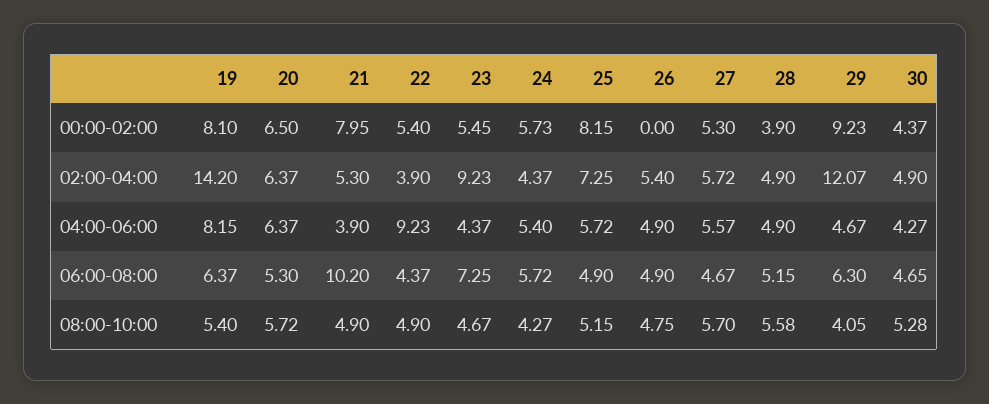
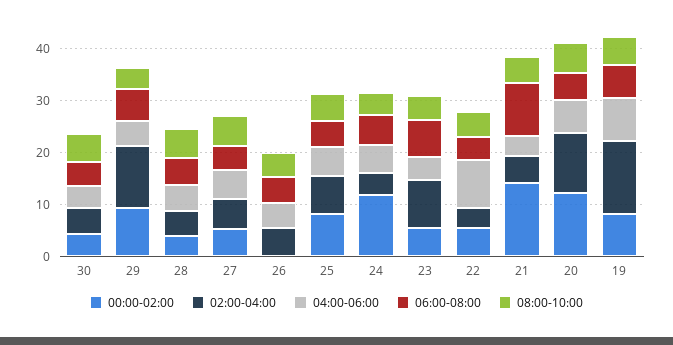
  {
    "00:00-02:00": {
      "19": 8.1,
-     "20": 6.5,
+     "20": 12,
-     "21": 7.95,
+     "21": 14,
      "22": 5.4,
      "23": 5.45,
-     "24": 5.73,
+     "24": 12,
      "25": 8.15,
      "26": 0,
      "27": 5.3,
      "28": 3.9,
      "29": 9.23,
      "30": 4.37
    },
    "02:00-04:00": {
      "19": 14.2,
-     "20": 6.37,
+     "20": 12,
      "21": 5.3,
      "22": 3.9,
      "23": 9.23,
      "24": 4.37,
      "25": 7.25,
      "26": 5.4,
      "27": 5.72,
      "28": 4.9,
      "29": 12.07,
      "30": 4.9
    },
    "04:00-06:00": {
      "19": 8.15,
      "20": 6.37,
      "21": 3.9,
      "22": 9.23,
      "23": 4.37,
      "24": 5.4,
      "25": 5.72,
      "26": 4.9,
      "27": 5.57,
      "28": 4.9,
      "29": 4.67,
      "30": 4.27
    },
    "06:00-08:00": {
      "19": 6.37,
      "20": 5.3,
      "21": 10.2,
      "22": 4.37,
      "23": 7.25,
      "24": 5.72,
      "25": 4.9,
      "26": 4.9,
      "27": 4.67,
      "28": 5.15,
      "29": 6.3,
      "30": 4.65
    },
    "08:00-10:00": {
      "19": 5.4,
      "20": 5.72,
      "21": 4.9,
      "22": 4.9,
      "23": 4.67,
      "24": 4.27,
      "25": 5.15,
      "26": 4.75,
      "27": 5.7,
      "28": 5.58,
      "29": 4.05,
      "30": 5.28
    }
  }

